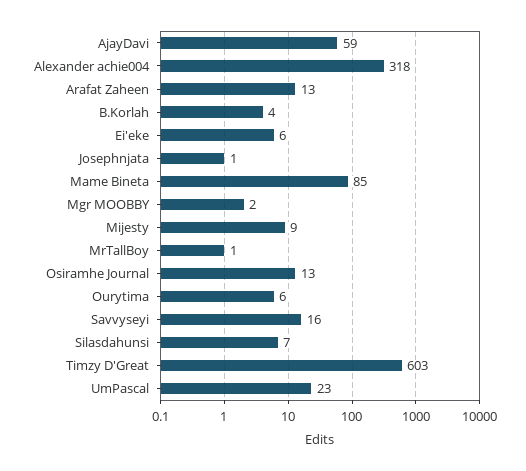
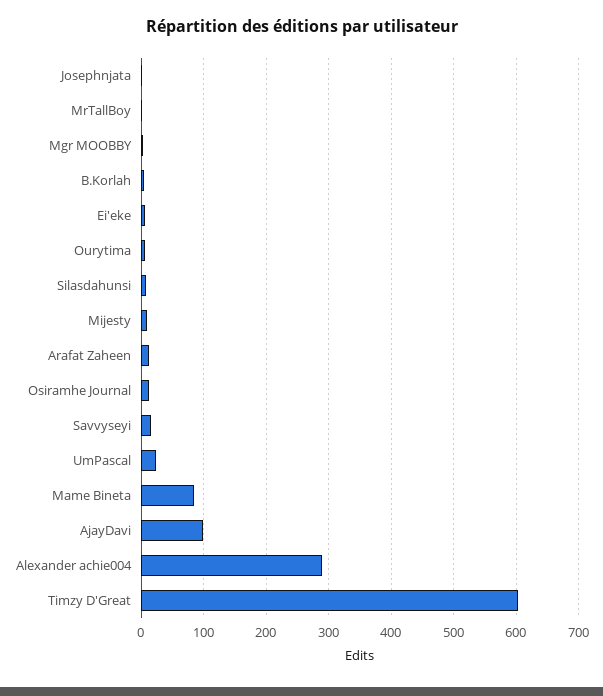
  {
-   "AjayDavi": 59,
+   "AjayDavi": 100,
-   "Alexander achie004": 318,
+   "Alexander achie004": 290,
    "Arafat Zaheen": 13,
    "B.Korlah": 4,
    "Ei'eke": 6,
    "Josephnjata": 1,
    "Mame Bineta": 85,
    "Mgr MOOBBY": 2,
    "Mijesty": 9,
    "MrTallBoy": 1,
    "Osiramhe Journal": 13,
    "Ourytima": 6,
    "Savvyseyi": 16,
    "Silasdahunsi": 7,
    "Timzy D'Great": 603,
    "UmPascal": 23
  }

